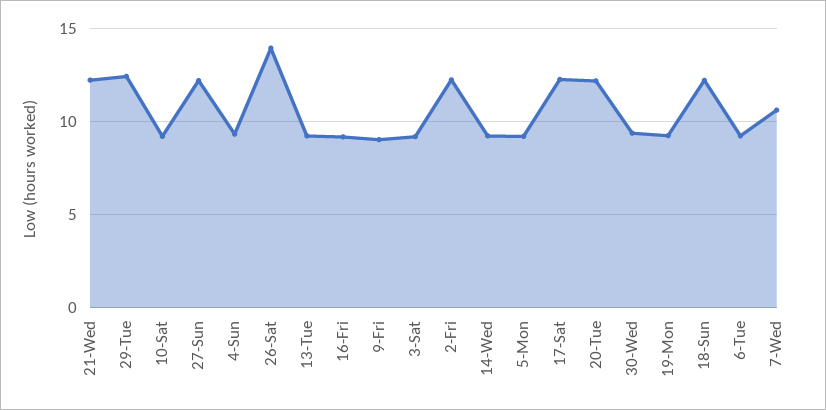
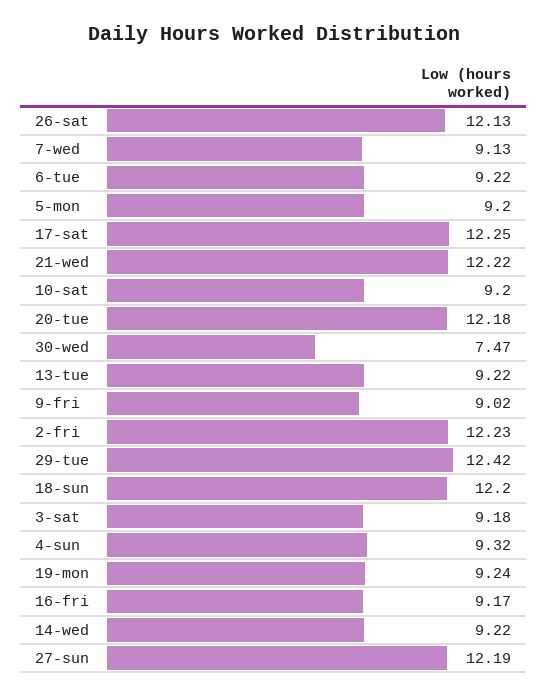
  {
    "21-Wed": 12.22,
    "29-Tue": 12.42,
    "10-Sat": 9.2,
    "27-Sun": 12.19,
    "4-Sun": 9.32,
-   "26-Sat": 14,
+   "26-Sat": 12.13,
    "13-Tue": 9.22,
    "16-Fri": 9.17,
    "9-Fri": 9.02,
    "3-Sat": 9.18,
    "2-Fri": 12.23,
    "14-Wed": 9.22,
    "5-Mon": 9.2,
    "17-Sat": 12.25,
    "20-Tue": 12.18,
-   "30-Wed": 9.5,
+   "30-Wed": 7.47,
    "19-Mon": 9.24,
    "18-Sun": 12.2,
    "6-Tue": 9.22,
-   "7-Wed": 10.5
+   "7-Wed": 9.13
  }

